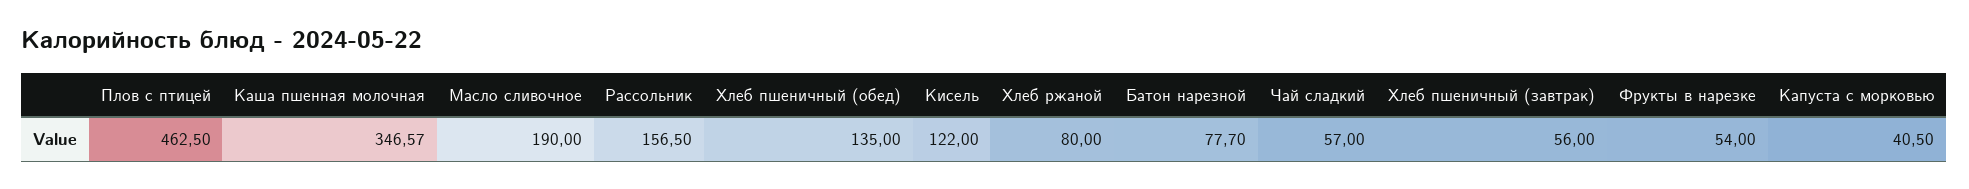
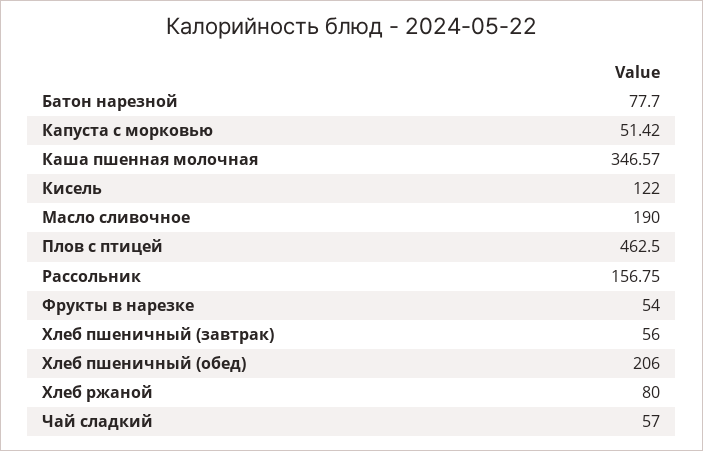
  {
    "Плов с птицей": 462.5,
    "Каша пшенная молочная": 346.57,
    "Масло сливочное": 190,
-   "Рассольник": 156.5,
+   "Рассольник": 156.75,
-   "Хлеб пшеничный (обед)": 135,
+   "Хлеб пшеничный (обед)": 206,
    "Кисель": 122,
    "Хлеб ржаной": 80,
    "Батон нарезной": 77.7,
    "Чай сладкий": 57,
    "Хлеб пшеничный (завтрак)": 56,
    "Фрукты в нарезке": 54,
-   "Капуста с морковью": 40.5
+   "Капуста с морковью": 51.42
  }

